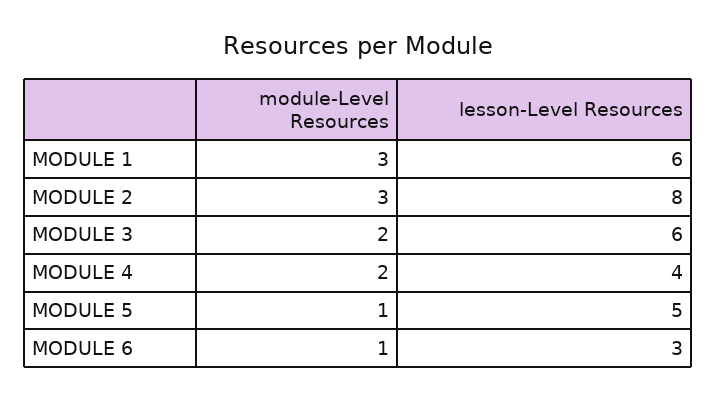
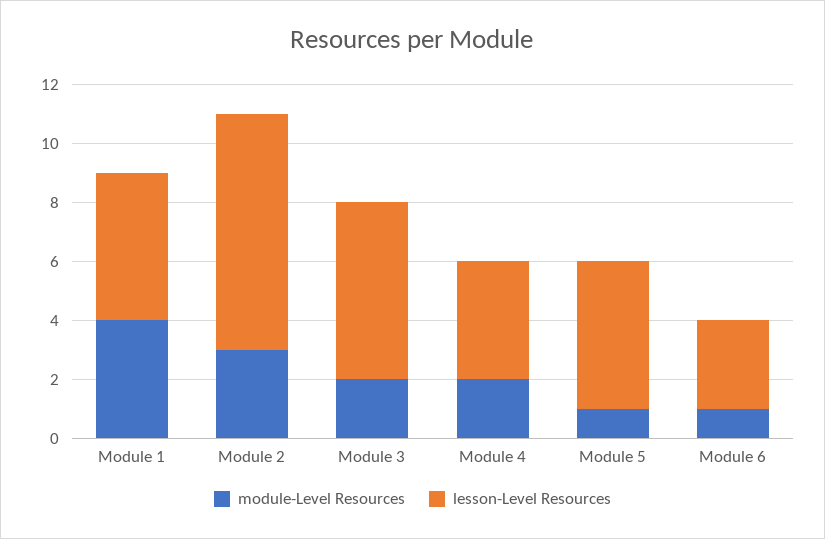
  {
    "module-Level Resources": {
-     "MODULE 1": 3,
+     "MODULE 1": 4,
      "MODULE 2": 3,
      "MODULE 3": 2,
      "MODULE 4": 2,
      "MODULE 5": 1,
      "MODULE 6": 1
    },
    "lesson-Level Resources": {
-     "MODULE 1": 6,
+     "MODULE 1": 5,
      "MODULE 2": 8,
      "MODULE 3": 6,
      "MODULE 4": 4,
      "MODULE 5": 5,
      "MODULE 6": 3
    }
  }

